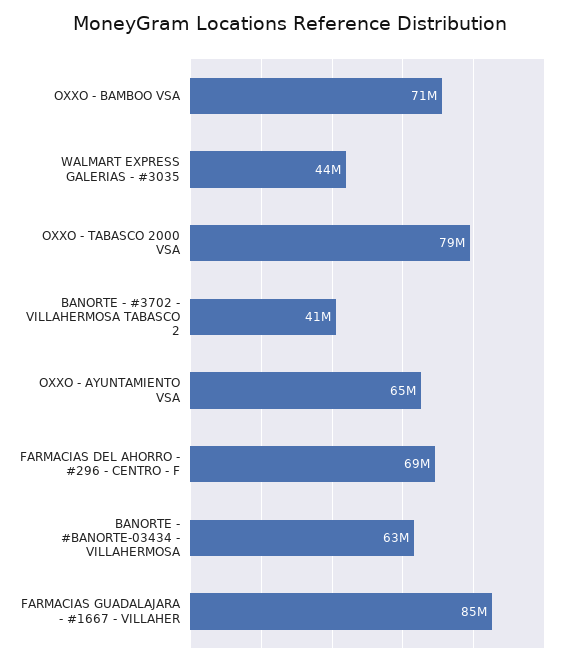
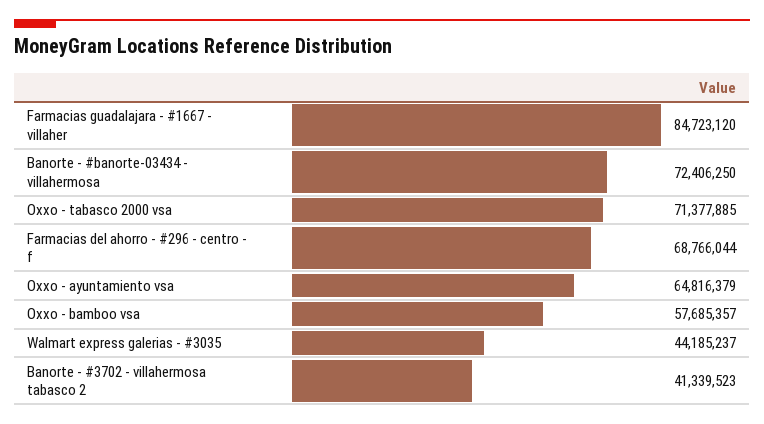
  {
-   "OXXO - BAMBOO VSA": 71000000,
+   "OXXO - BAMBOO VSA": 57685357,
    "WALMART EXPRESS GALERIAS - #3035": 44185237,
-   "OXXO - TABASCO 2000 VSA": 79000000,
+   "OXXO - TABASCO 2000 VSA": 71377885,
    "BANORTE - #3702 - VILLAHERMOSA TABASCO 2": 41339523,
    "OXXO - AYUNTAMIENTO VSA": 64816379,
    "FARMACIAS DEL AHORRO - #296 - CENTRO - F": 68766044,
-   "BANORTE - #BANORTE-03434 - VILLAHERMOSA": 63000000,
+   "BANORTE - #BANORTE-03434 - VILLAHERMOSA": 72406250,
    "FARMACIAS GUADALAJARA - #1667 - VILLAHER": 84723120
  }

